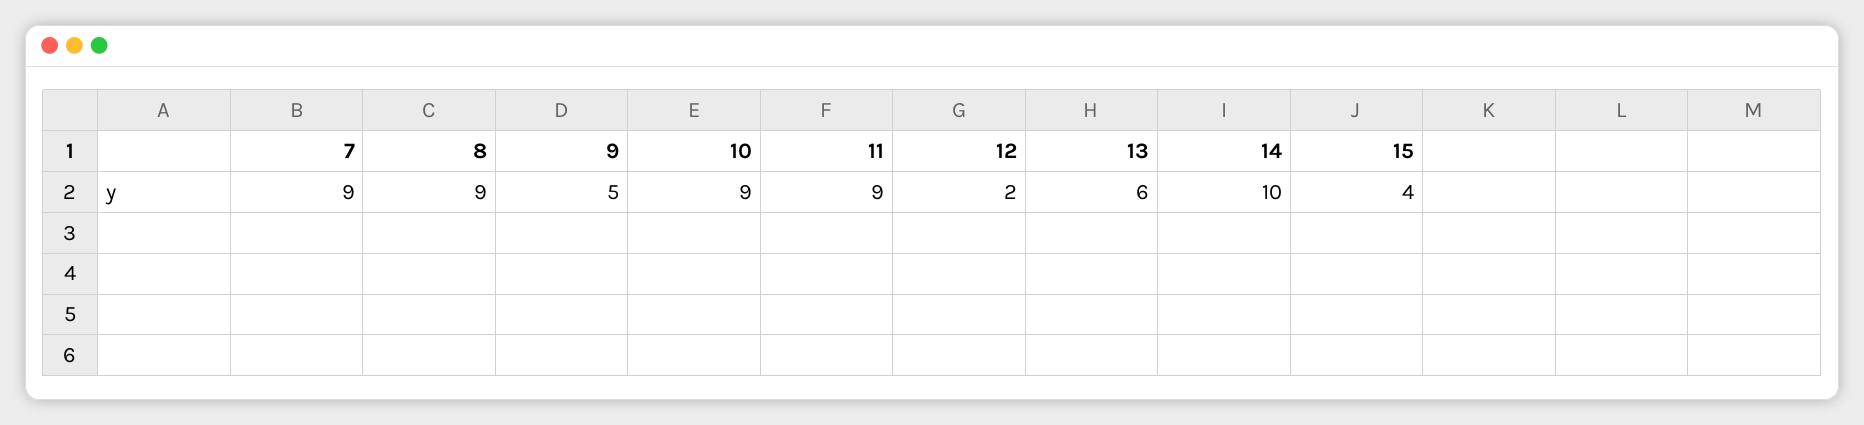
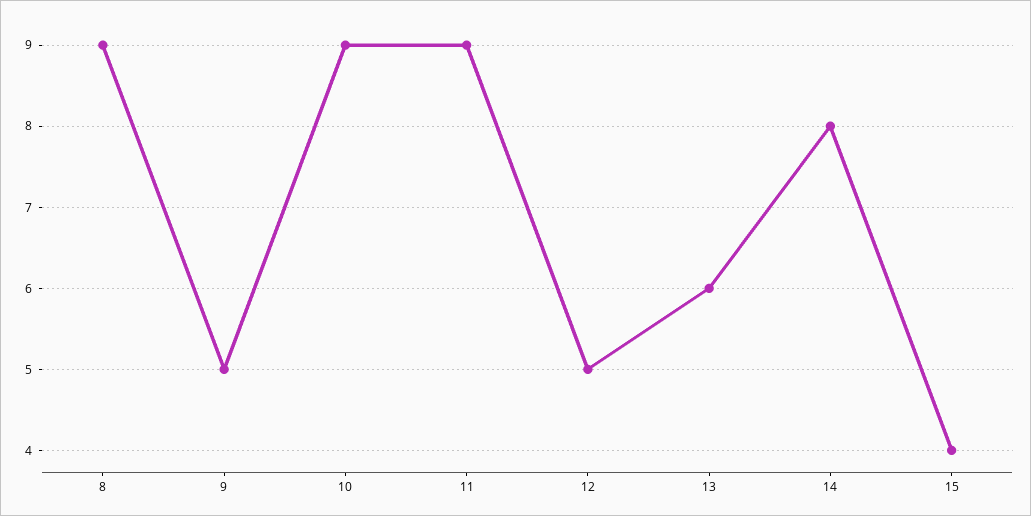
  {
-   "7": 9,
    "8": 9,
    "9": 5,
    "10": 9,
    "11": 9,
-   "12": 2,
+   "12": 5,
    "13": 6,
-   "14": 10,
+   "14": 8,
    "15": 4
  }

